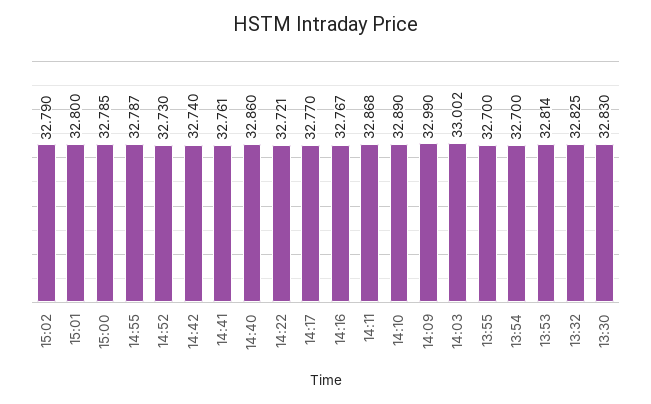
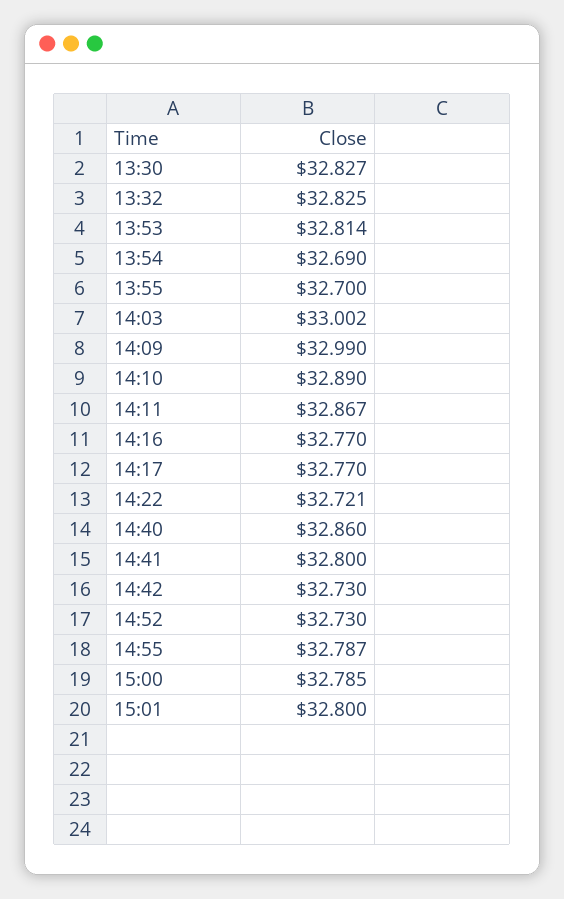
  {
-   "15:02": 32.79,
    "15:01": 32.8,
    "15:00": 32.785,
    "14:55": 32.787,
    "14:52": 32.73,
-   "14:42": 32.74,
+   "14:42": 32.73,
-   "14:41": 32.761,
+   "14:41": 32.8,
    "14:40": 32.86,
    "14:22": 32.721,
    "14:17": 32.77,
-   "14:16": 32.767,
+   "14:16": 32.77,
-   "14:11": 32.868,
+   "14:11": 32.867,
    "14:10": 32.89,
    "14:09": 32.99,
    "14:03": 33.002,
    "13:55": 32.7,
-   "13:54": 32.7,
+   "13:54": 32.69,
    "13:53": 32.814,
    "13:32": 32.825,
-   "13:30": 32.83
+   "13:30": 32.827
  }

